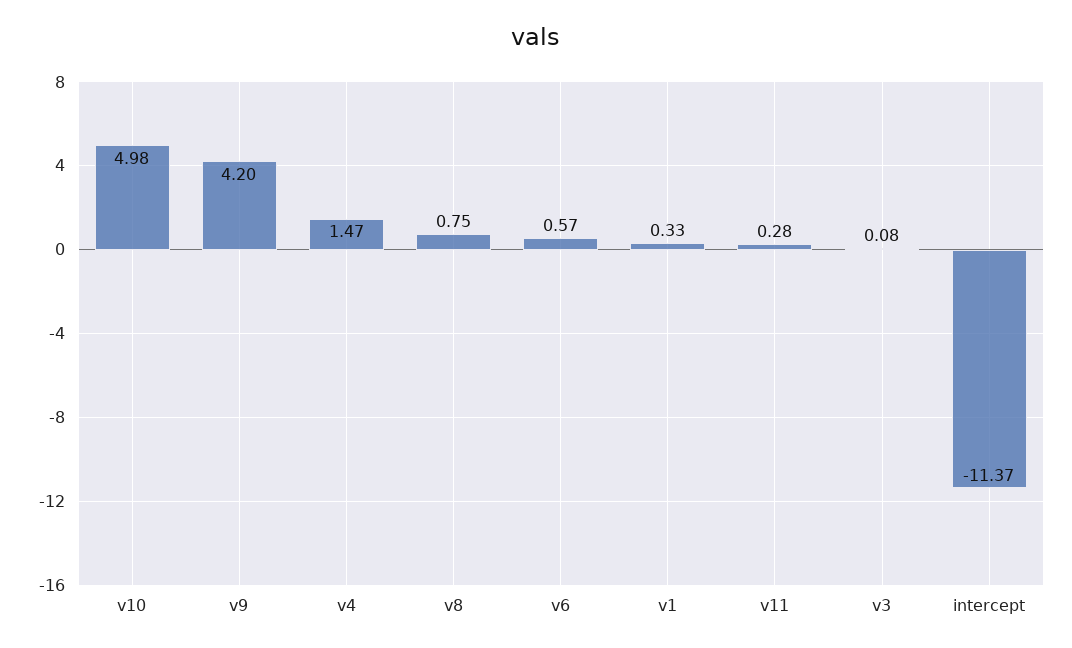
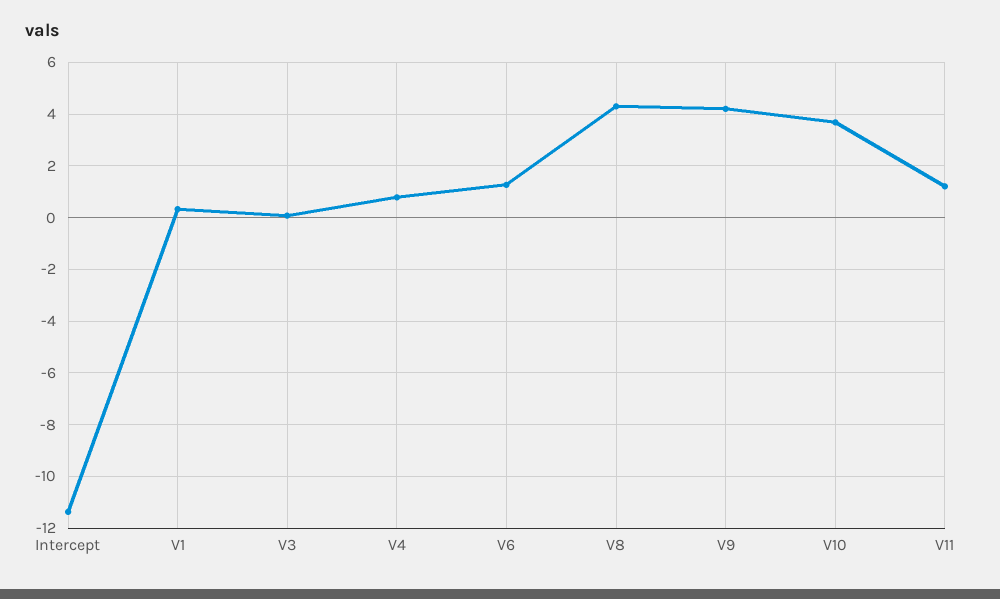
  {
-   "v10": 4.98,
+   "v10": 3.75,
    "v9": 4.2,
-   "v4": 1.47,
+   "v4": 0.75,
-   "v8": 0.75,
+   "v8": 4.25,
-   "v6": 0.57,
+   "v6": 1.25,
    "v1": 0.33,
-   "v11": 0.28,
+   "v11": 1.25,
    "v3": 0.08,
    "intercept": -11.37
  }

